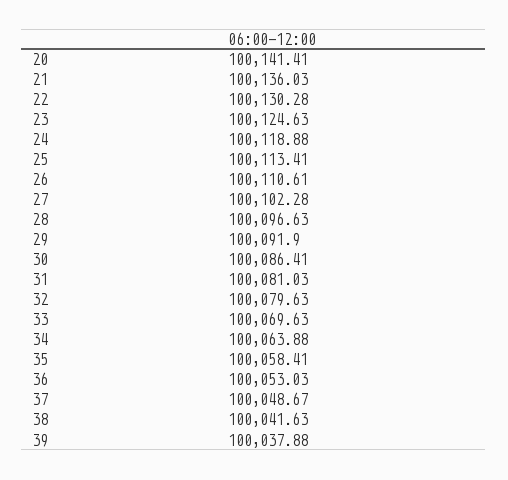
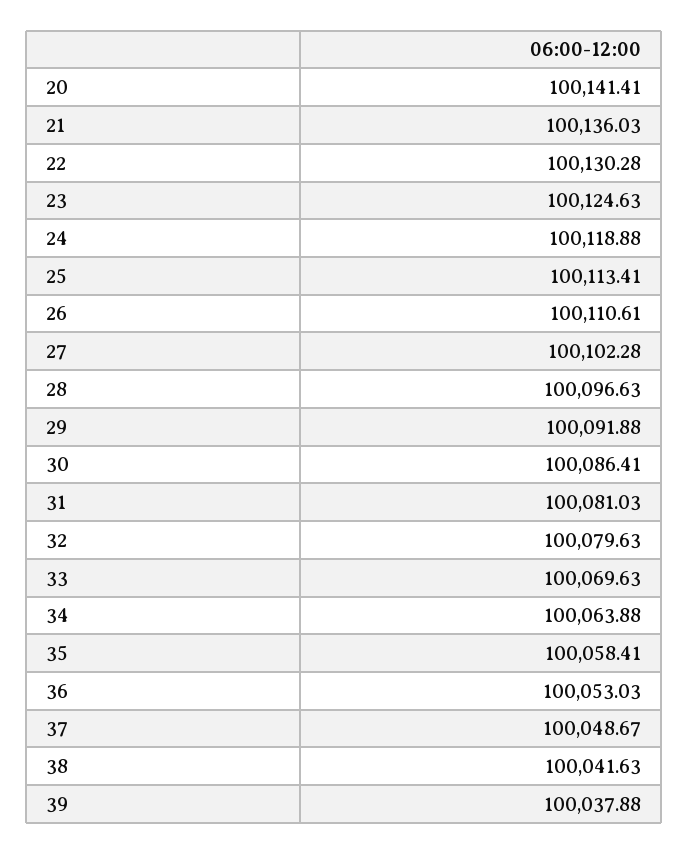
  {
    "20": 100141.41,
    "21": 100136.03,
    "22": 100130.28,
    "23": 100124.63,
    "24": 100118.88,
    "25": 100113.41,
    "26": 100110.61,
    "27": 100102.28,
    "28": 100096.63,
-   "29": 100091.9,
+   "29": 100091.88,
    "30": 100086.41,
    "31": 100081.03,
    "32": 100079.63,
    "33": 100069.63,
    "34": 100063.88,
    "35": 100058.41,
    "36": 100053.03,
    "37": 100048.67,
    "38": 100041.63,
    "39": 100037.88
  }

